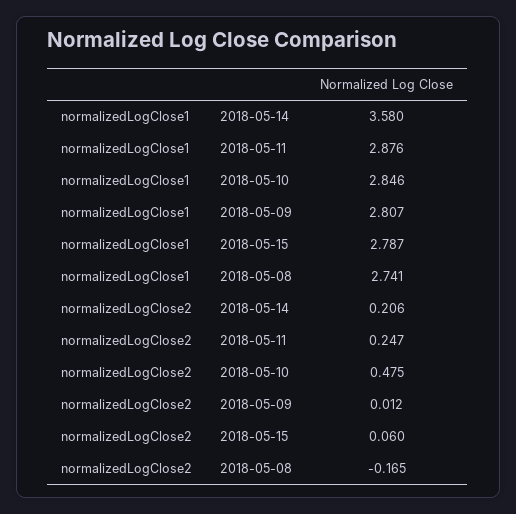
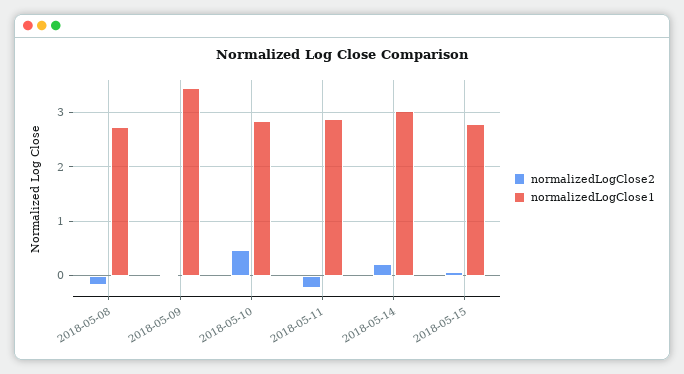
  {
    "normalizedLogClose1": {
-     "2018-05-14": 3.58,
+     "2018-05-14": 3,
      "2018-05-11": 2.876,
      "2018-05-10": 2.846,
-     "2018-05-09": 2.807,
+     "2018-05-09": 3.4,
      "2018-05-15": 2.787,
      "2018-05-08": 2.741
    },
    "normalizedLogClose2": {
      "2018-05-14": 0.206,
-     "2018-05-11": 0.247,
+     "2018-05-11": -0.2,
      "2018-05-10": 0.475,
      "2018-05-09": 0.012,
      "2018-05-15": 0.06,
      "2018-05-08": -0.165
    }
  }

